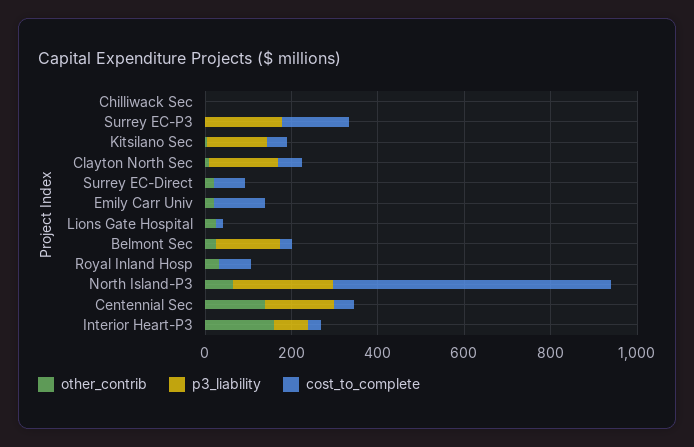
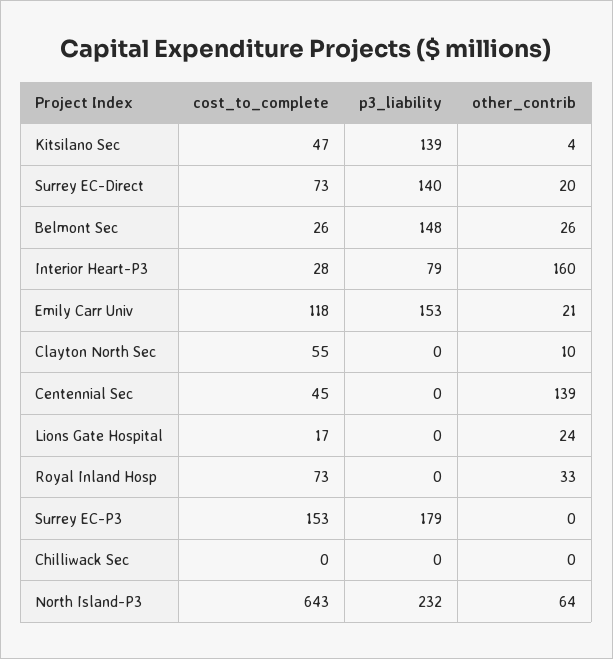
  {
    "other_contrib": {
      "Chilliwack Sec": 0,
      "Surrey EC-P3": 0,
      "Kitsilano Sec": 4,
      "Clayton North Sec": 10,
      "Surrey EC-Direct": 20,
      "Emily Carr Univ": 21,
      "Lions Gate Hospital": 24,
      "Belmont Sec": 26,
      "Royal Inland Hosp": 33,
      "North Island-P3": 64,
      "Centennial Sec": 139,
      "Interior Heart-P3": 160
    },
    "p3_liability": {
      "Chilliwack Sec": 0,
      "Surrey EC-P3": 179,
      "Kitsilano Sec": 139,
-     "Clayton North Sec": 150,
+     "Clayton North Sec": 0,
-     "Surrey EC-Direct": 0,
+     "Surrey EC-Direct": 140,
-     "Emily Carr Univ": 0,
+     "Emily Carr Univ": 153,
      "Lions Gate Hospital": 0,
      "Belmont Sec": 148,
      "Royal Inland Hosp": 0,
      "North Island-P3": 232,
-     "Centennial Sec": 150,
+     "Centennial Sec": 0,
      "Interior Heart-P3": 79
    },
    "cost_to_complete": {
      "Chilliwack Sec": 0,
      "Surrey EC-P3": 153,
      "Kitsilano Sec": 47,
      "Clayton North Sec": 55,
      "Surrey EC-Direct": 73,
      "Emily Carr Univ": 118,
      "Lions Gate Hospital": 17,
      "Belmont Sec": 26,
      "Royal Inland Hosp": 73,
      "North Island-P3": 643,
      "Centennial Sec": 45,
      "Interior Heart-P3": 28
    }
  }

